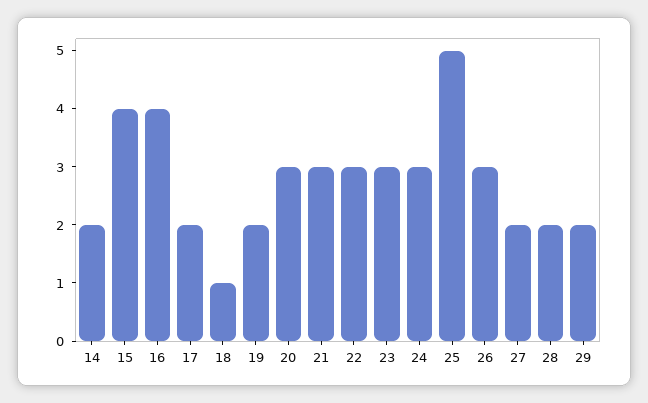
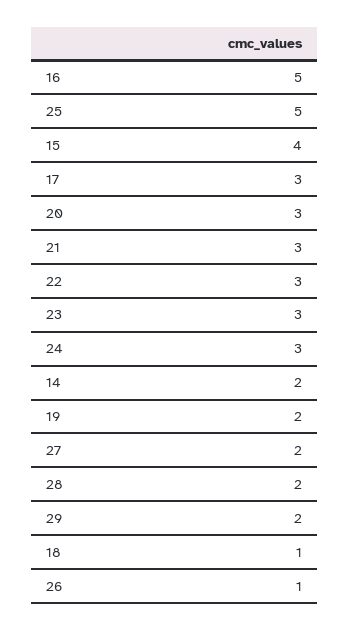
  {
    "14": 2,
    "15": 4,
-   "16": 4,
+   "16": 5,
-   "17": 2,
+   "17": 3,
    "18": 1,
    "19": 2,
    "20": 3,
    "21": 3,
    "22": 3,
    "23": 3,
    "24": 3,
    "25": 5,
-   "26": 3,
+   "26": 1,
    "27": 2,
    "28": 2,
    "29": 2
  }

